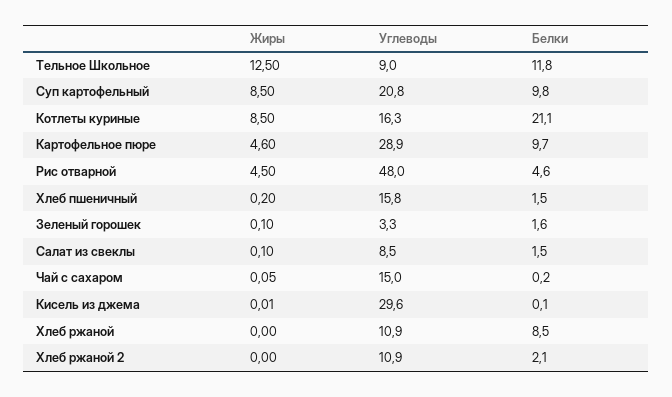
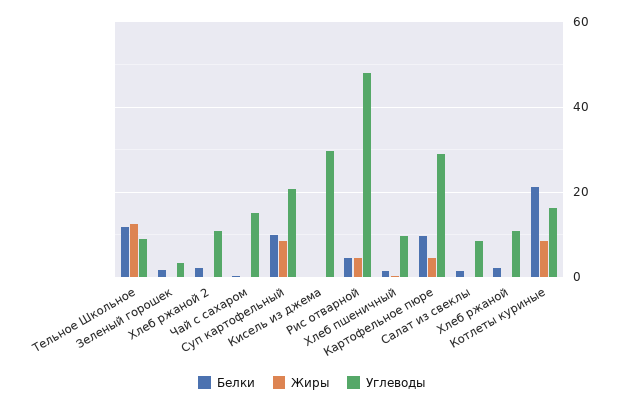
  {
    "Жиры": {
      "Тельное Школьное": 12.5,
      "Суп картофельный": 8.5,
      "Котлеты куриные": 8.5,
      "Картофельное пюре": 4.6,
      "Рис отварной": 4.5,
      "Хлеб пшеничный": 0.2,
      "Зеленый горошек": 0.1,
      "Салат из свеклы": 0.1,
      "Чай с сахаром": 0.05,
      "Кисель из джема": 0.01,
      "Хлеб ржаной": 0,
      "Хлеб ржаной 2": 0
    },
    "Углеводы": {
      "Тельное Школьное": 9,
      "Суп картофельный": 20.8,
      "Котлеты куриные": 16.3,
      "Картофельное пюре": 28.9,
      "Рис отварной": 48,
-     "Хлеб пшеничный": 15.8,
+     "Хлеб пшеничный": 10,
      "Зеленый горошек": 3.3,
      "Салат из свеклы": 8.5,
      "Чай с сахаром": 15,
      "Кисель из джема": 29.6,
      "Хлеб ржаной": 10.9,
      "Хлеб ржаной 2": 10.9
    },
    "Белки": {
      "Тельное Школьное": 11.8,
      "Суп картофельный": 9.8,
      "Котлеты куриные": 21.1,
      "Картофельное пюре": 9.7,
      "Рис отварной": 4.6,
      "Хлеб пшеничный": 1.5,
      "Зеленый горошек": 1.6,
      "Салат из свеклы": 1.5,
      "Чай с сахаром": 0.2,
      "Кисель из джема": 0.1,
-     "Хлеб ржаной": 8.5,
+     "Хлеб ржаной": 2,
      "Хлеб ржаной 2": 2.1
    }
  }

